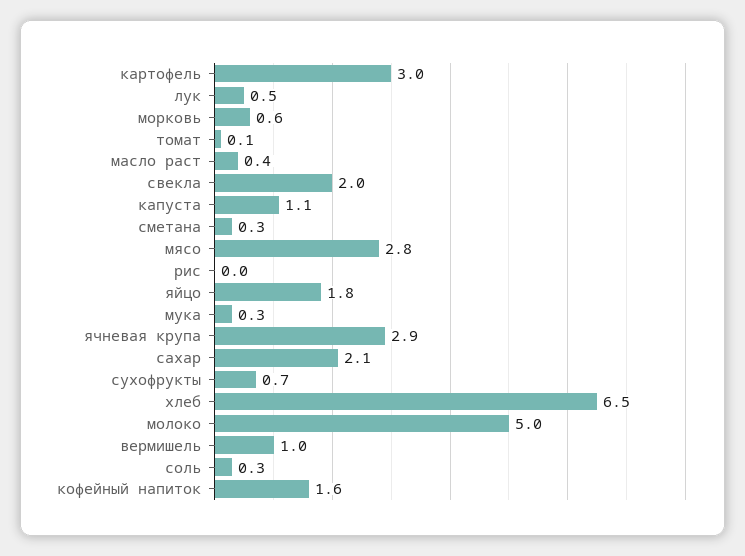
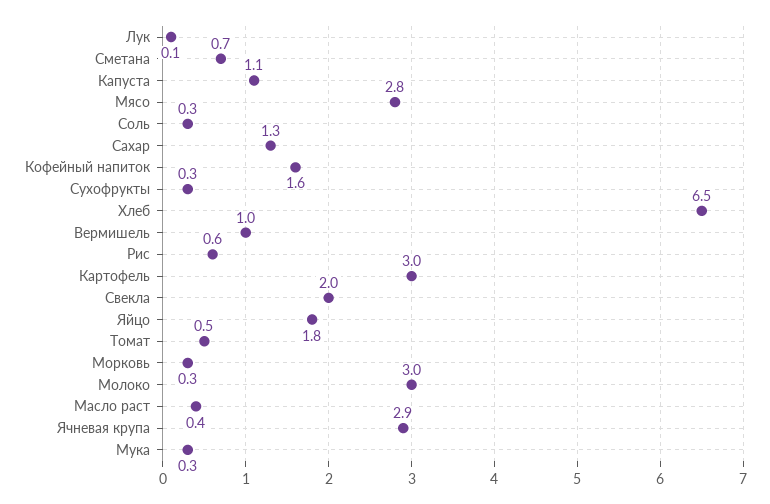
  {
    "картофель": 3,
-   "лук": 0.5,
+   "лук": 0.1,
-   "морковь": 0.6,
+   "морковь": 0.3,
-   "томат": 0.1,
+   "томат": 0.5,
    "масло раст": 0.4,
    "свекла": 2,
    "капуста": 1.1,
-   "сметана": 0.3,
+   "сметана": 0.7,
    "мясо": 2.8,
-   "рис": 0,
+   "рис": 0.6,
    "яйцо": 1.8,
    "мука": 0.3,
    "ячневая крупа": 2.9,
-   "сахар": 2.1,
+   "сахар": 1.3,
-   "сухофрукты": 0.7,
+   "сухофрукты": 0.3,
    "хлеб": 6.5,
-   "молоко": 5,
+   "молоко": 3,
    "вермишель": 1,
    "соль": 0.3,
    "кофейный напиток": 1.6
  }

